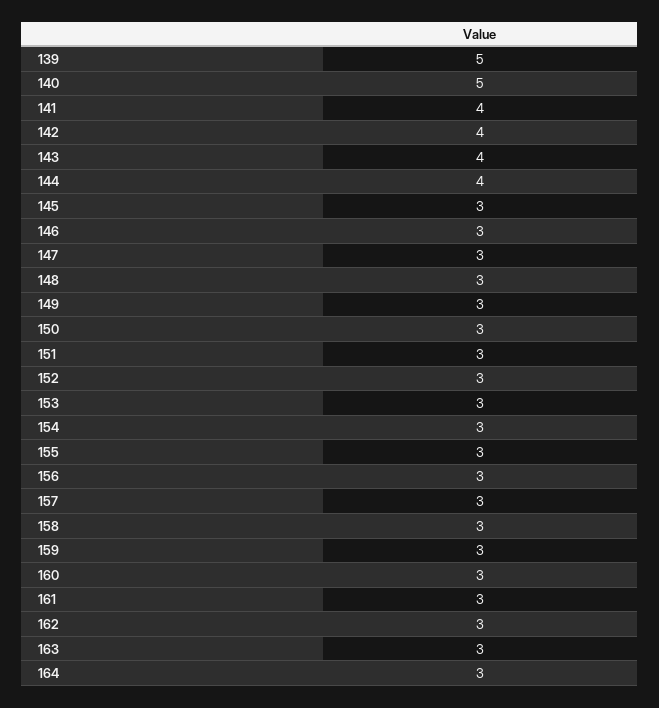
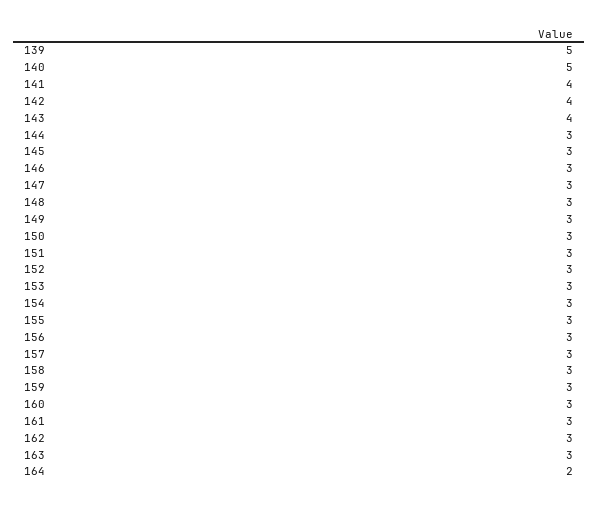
  {
    "139": 5,
    "140": 5,
    "141": 4,
    "142": 4,
    "143": 4,
-   "144": 4,
+   "144": 3,
    "145": 3,
    "146": 3,
    "147": 3,
    "148": 3,
    "149": 3,
    "150": 3,
    "151": 3,
    "152": 3,
    "153": 3,
    "154": 3,
    "155": 3,
    "156": 3,
    "157": 3,
    "158": 3,
    "159": 3,
    "160": 3,
    "161": 3,
    "162": 3,
    "163": 3,
-   "164": 3
+   "164": 2
  }

